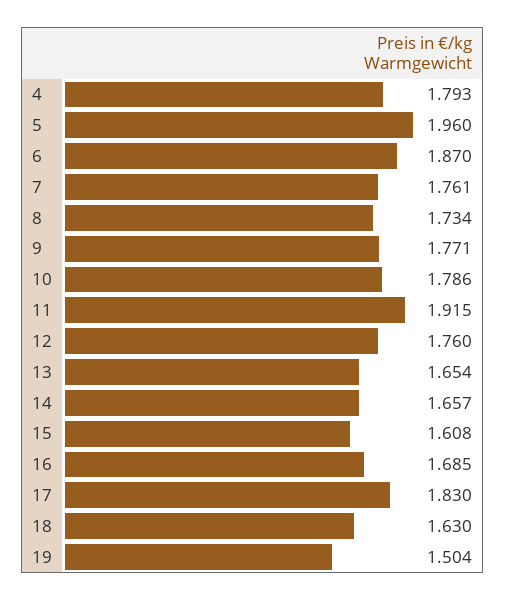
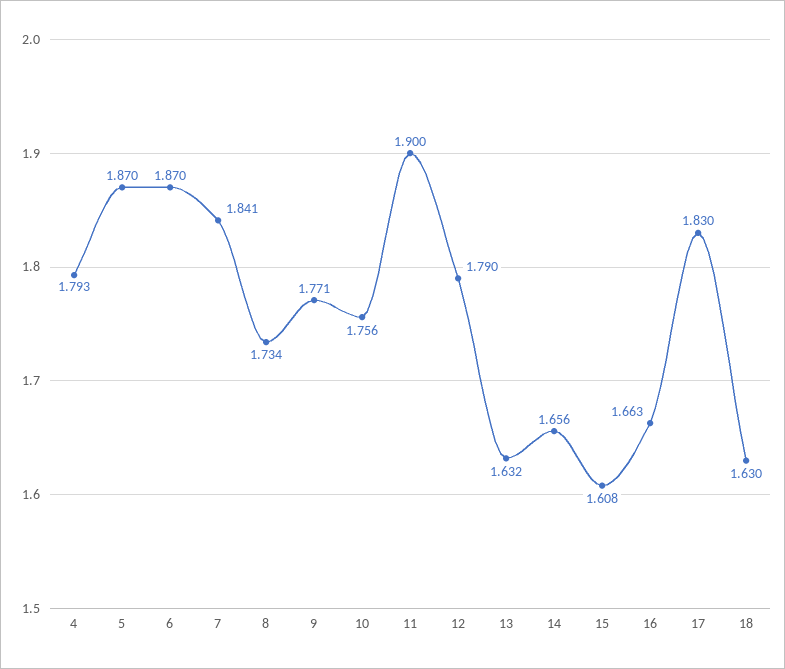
  {
    "4": 1.793,
-   "5": 1.96,
+   "5": 1.87,
    "6": 1.87,
-   "7": 1.761,
+   "7": 1.841,
    "8": 1.734,
    "9": 1.771,
-   "10": 1.786,
+   "10": 1.756,
-   "11": 1.915,
+   "11": 1.9,
-   "12": 1.76,
+   "12": 1.79,
-   "13": 1.654,
+   "13": 1.632,
-   "14": 1.657,
+   "14": 1.656,
    "15": 1.608,
-   "16": 1.685,
+   "16": 1.663,
    "17": 1.83,
-   "18": 1.63,
+   "18": 1.63
-   "19": 1.504
  }

